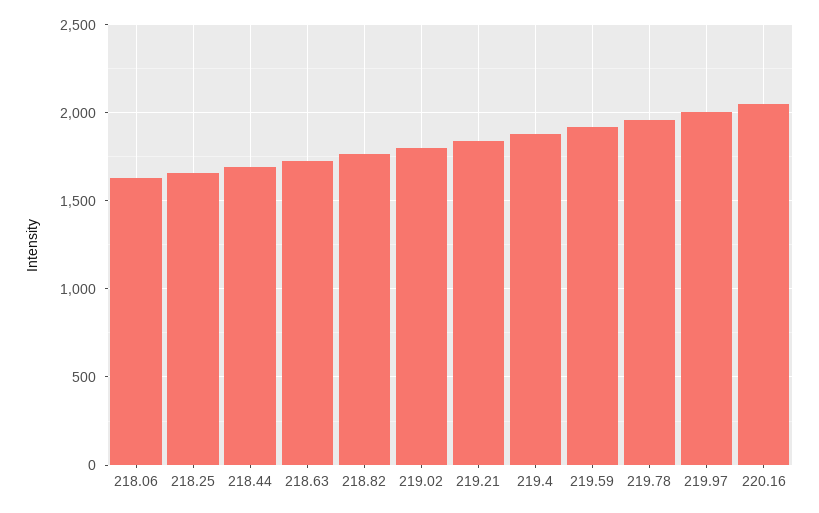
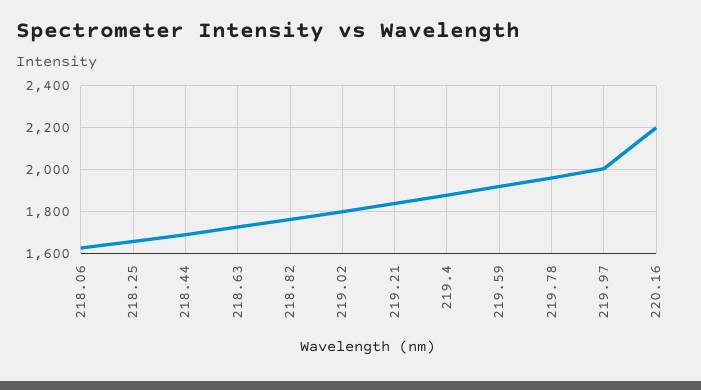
  {
    "218.06": 1650,
    "218.25": 1650,
    "218.44": 1700,
    "218.63": 1750,
    "218.82": 1750,
    "219.02": 1800,
    "219.21": 1850,
    "219.4": 1900,
    "219.59": 1900,
    "219.78": 1950,
    "219.97": 2000,
-   "220.16": 2050
+   "220.16": 2200
  }

